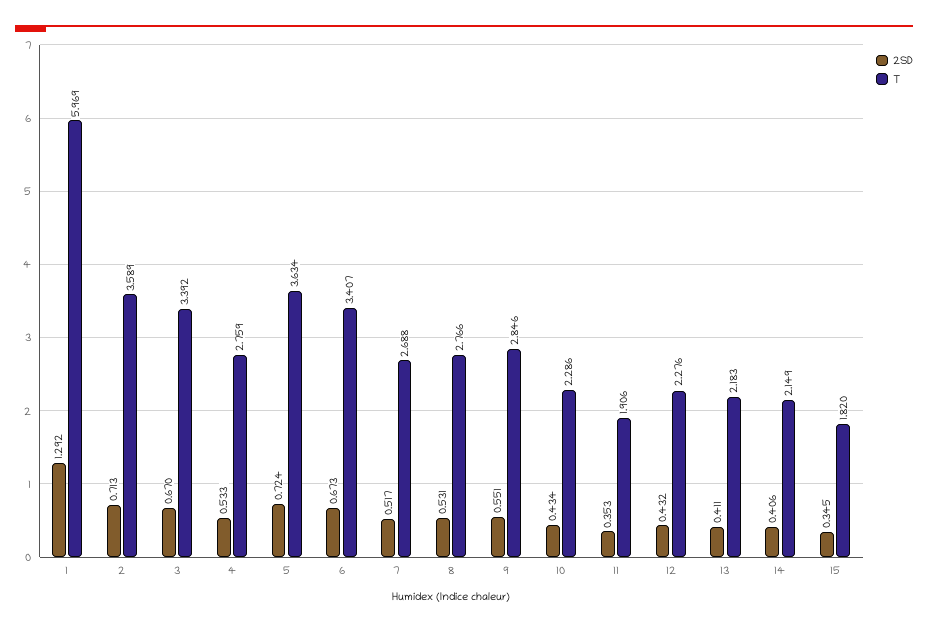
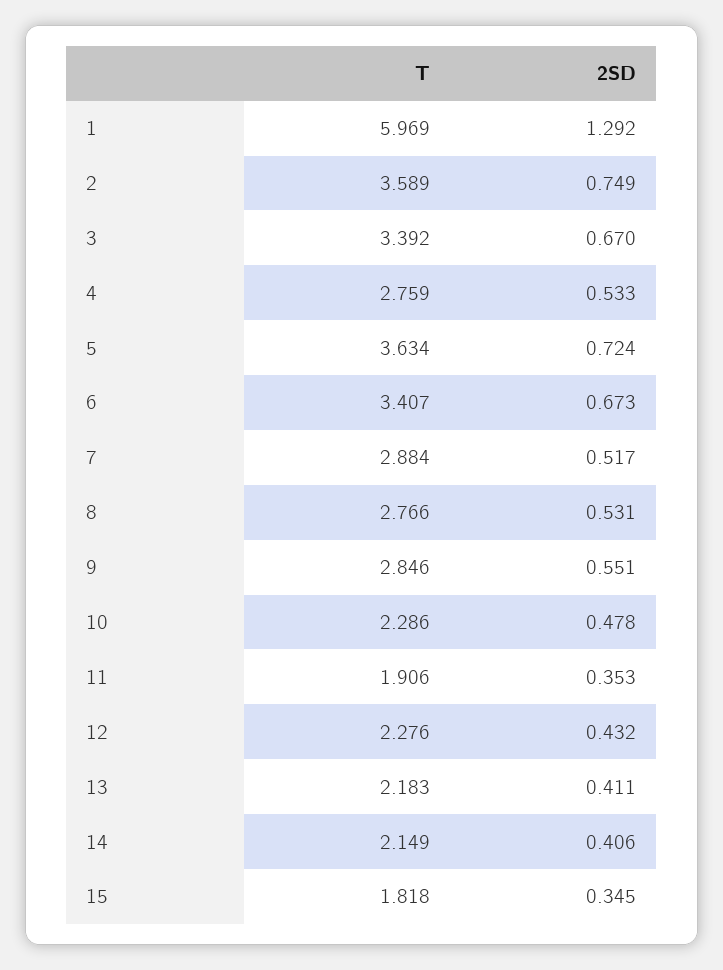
  {
    "2SD": {
      "1": 1.292,
-     "2": 0.713,
+     "2": 0.749,
      "3": 0.67,
      "4": 0.533,
      "5": 0.724,
      "6": 0.673,
      "7": 0.517,
      "8": 0.531,
      "9": 0.551,
-     "10": 0.434,
+     "10": 0.478,
      "11": 0.353,
      "12": 0.432,
      "13": 0.411,
      "14": 0.406,
      "15": 0.345
    },
    "T": {
      "1": 5.969,
      "2": 3.589,
      "3": 3.392,
      "4": 2.759,
      "5": 3.634,
      "6": 3.407,
-     "7": 2.688,
+     "7": 2.884,
      "8": 2.766,
      "9": 2.846,
      "10": 2.286,
      "11": 1.906,
      "12": 2.276,
      "13": 2.183,
      "14": 2.149,
-     "15": 1.82
+     "15": 1.818
    }
  }

